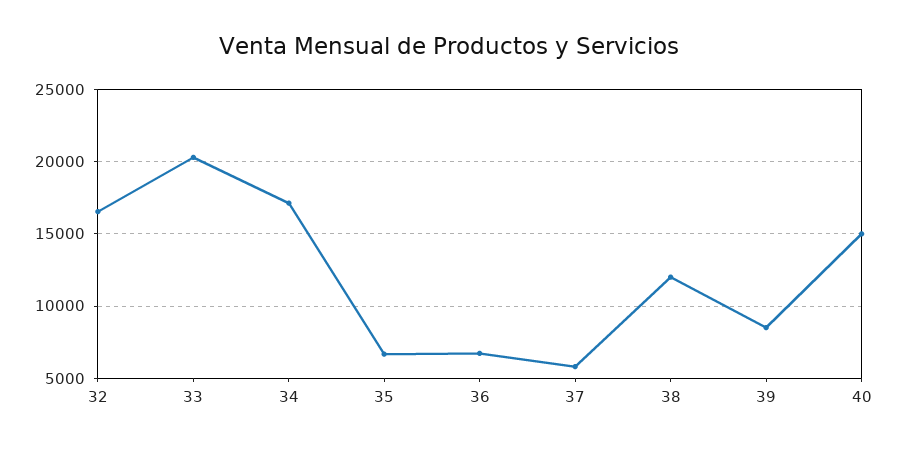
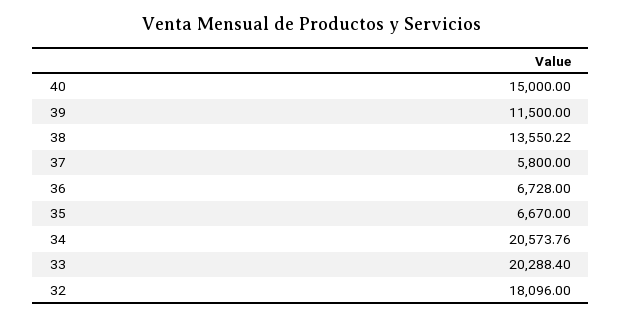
  {
-   "32": 16500,
+   "32": 18096,
    "33": 20288.4,
-   "34": 17000,
+   "34": 20573.76,
    "35": 6670,
    "36": 6728,
    "37": 5800,
-   "38": 12000,
+   "38": 13550.22,
-   "39": 8500,
+   "39": 11500,
    "40": 15000
  }

